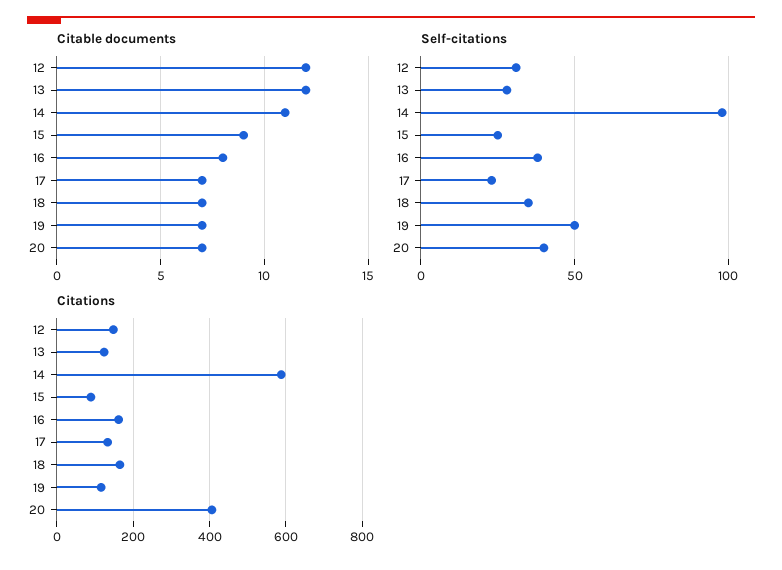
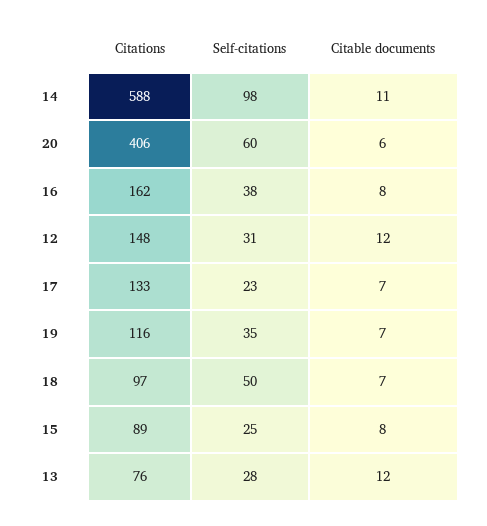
  {
    "Citable documents": {
      "12": 12,
      "13": 12,
      "14": 11,
-     "15": 9,
+     "15": 8,
      "16": 8,
      "17": 7,
      "18": 7,
      "19": 7,
-     "20": 7
+     "20": 6
    },
    "Self-citations": {
      "12": 31,
      "13": 28,
      "14": 98,
      "15": 25,
      "16": 38,
      "17": 23,
-     "18": 35,
+     "18": 50,
-     "19": 50,
+     "19": 35,
-     "20": 40
+     "20": 60
    },
    "Citations": {
      "12": 148,
-     "13": 120,
+     "13": 76,
      "14": 588,
      "15": 89,
      "16": 162,
      "17": 133,
-     "18": 160,
+     "18": 97,
      "19": 116,
      "20": 406
    }
  }

